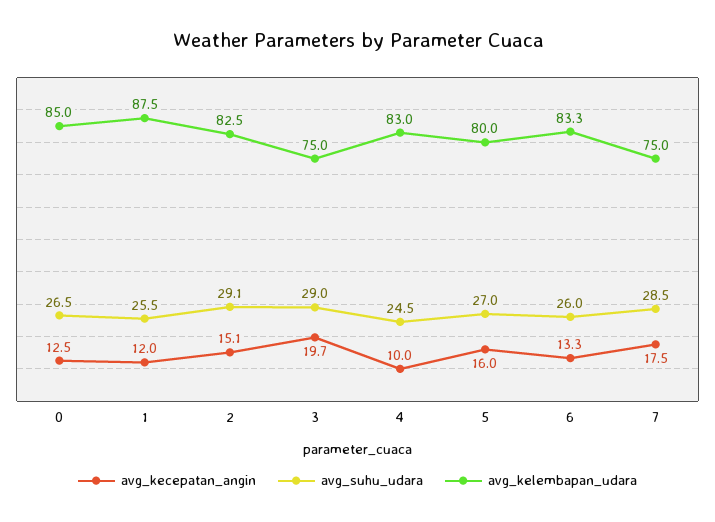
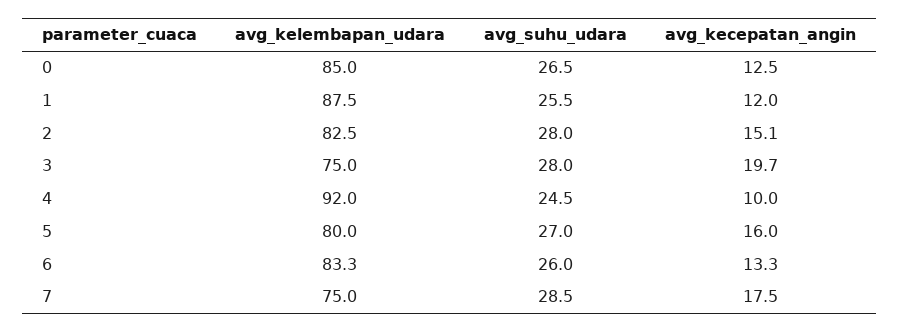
  {
    "avg_kecepatan_angin": {
      "0": 12.5,
      "1": 12,
      "2": 15.1,
      "3": 19.7,
      "4": 10,
      "5": 16,
      "6": 13.3,
      "7": 17.5
    },
    "avg_suhu_udara": {
      "0": 26.5,
      "1": 25.5,
-     "2": 29.1,
+     "2": 28,
-     "3": 29,
+     "3": 28,
      "4": 24.5,
      "5": 27,
      "6": 26,
      "7": 28.5
    },
    "avg_kelembapan_udara": {
      "0": 85,
      "1": 87.5,
      "2": 82.5,
      "3": 75,
-     "4": 83,
+     "4": 92,
      "5": 80,
      "6": 83.3,
      "7": 75
    }
  }

